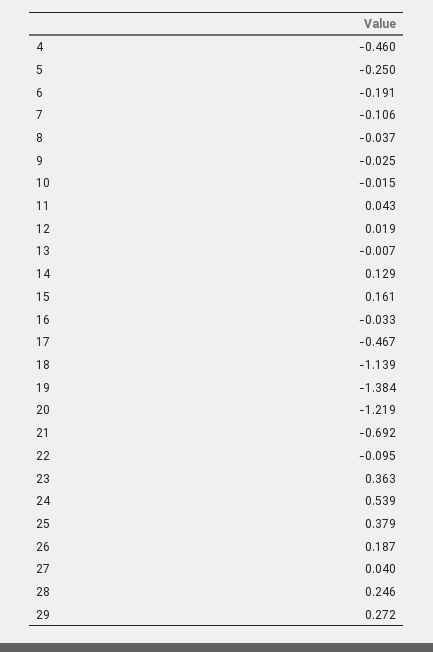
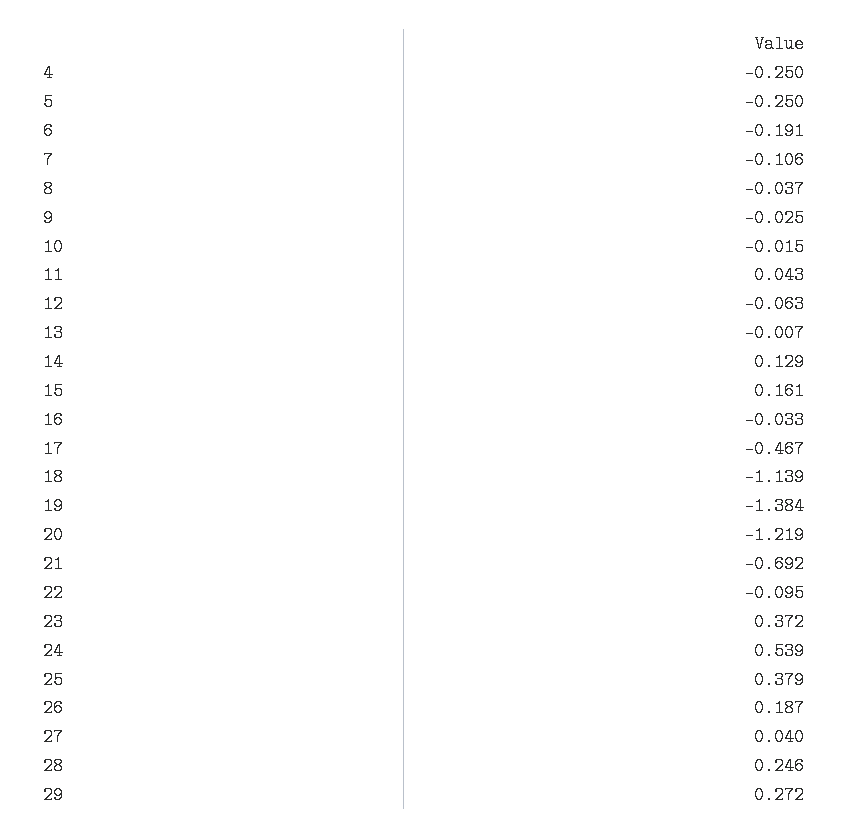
  {
-   "4": -0.46,
+   "4": -0.25,
    "5": -0.25,
    "6": -0.191,
    "7": -0.106,
    "8": -0.037,
    "9": -0.025,
    "10": -0.015,
    "11": 0.043,
-   "12": 0.019,
+   "12": -0.063,
    "13": -0.007,
    "14": 0.129,
    "15": 0.161,
    "16": -0.033,
    "17": -0.467,
    "18": -1.139,
    "19": -1.384,
    "20": -1.219,
    "21": -0.692,
    "22": -0.095,
-   "23": 0.363,
+   "23": 0.372,
    "24": 0.539,
    "25": 0.379,
    "26": 0.187,
    "27": 0.04,
    "28": 0.246,
    "29": 0.272
  }

